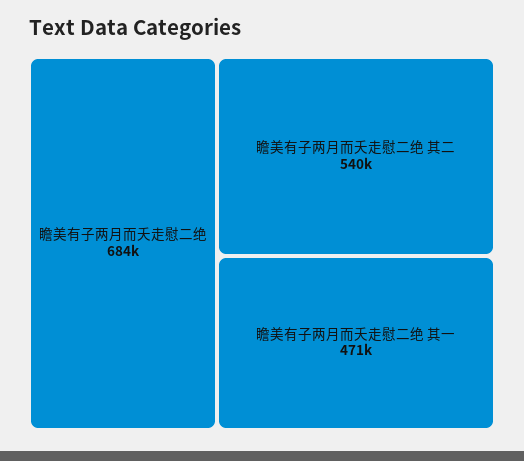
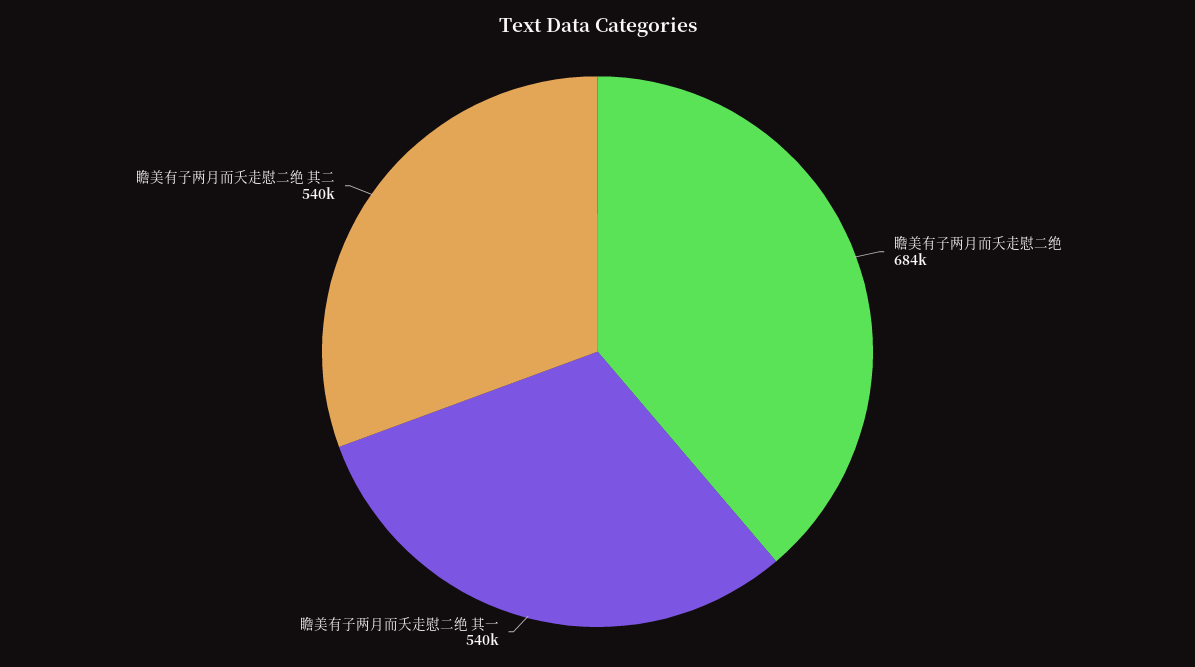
  {
    "瞻美有子两月而夭走慰二绝": 684000,
    "瞻美有子两月而夭走慰二绝 其二": 540000,
-   "瞻美有子两月而夭走慰二绝 其一": 471000
+   "瞻美有子两月而夭走慰二绝 其一": 540000
  }

